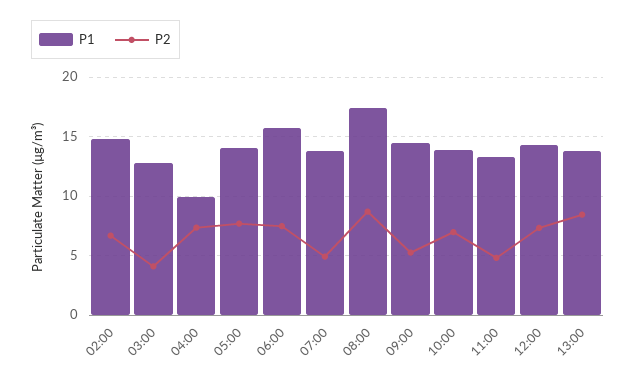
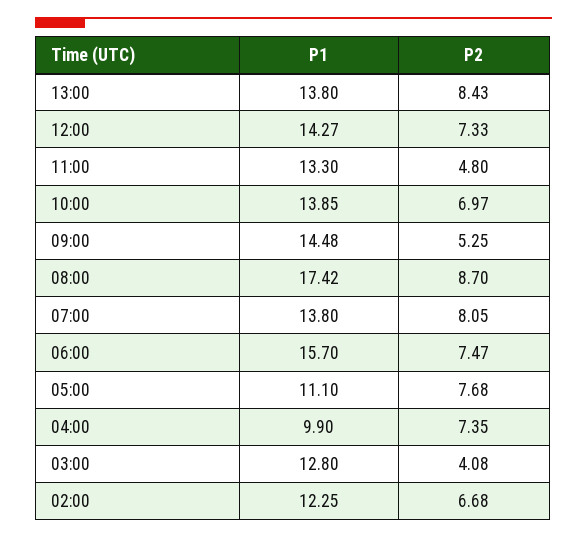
  {
    "P1": {
-     "02:00": 15,
+     "02:00": 12.25,
      "03:00": 12.8,
      "04:00": 9.9,
-     "05:00": 14,
+     "05:00": 11.1,
      "06:00": 15.7,
      "07:00": 13.8,
      "08:00": 17.42,
      "09:00": 14.48,
      "10:00": 13.85,
      "11:00": 13.3,
      "12:00": 14.27,
      "13:00": 13.8
    },
    "P2": {
      "02:00": 6.68,
      "03:00": 4.08,
      "04:00": 7.35,
      "05:00": 7.68,
      "06:00": 7.47,
-     "07:00": 5,
+     "07:00": 8.05,
      "08:00": 8.7,
      "09:00": 5.25,
      "10:00": 6.97,
      "11:00": 4.8,
      "12:00": 7.33,
      "13:00": 8.43
    }
  }

